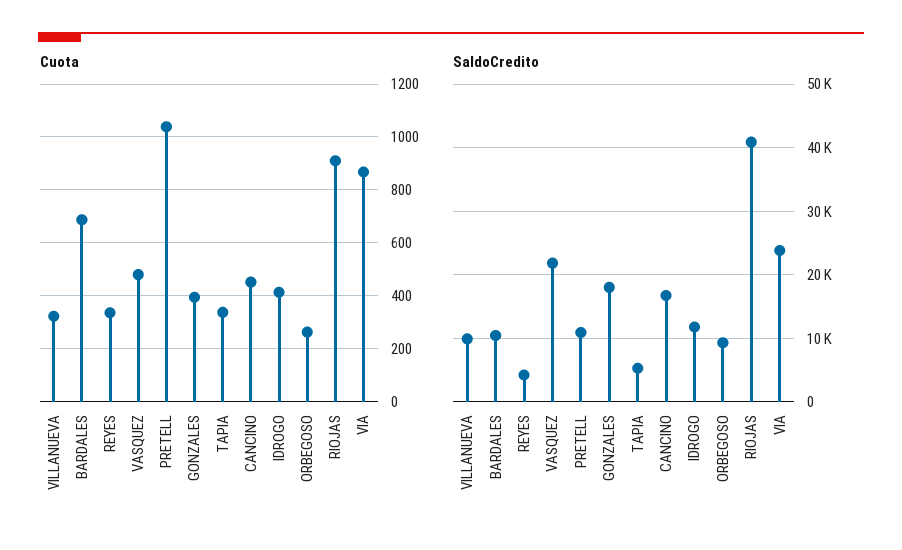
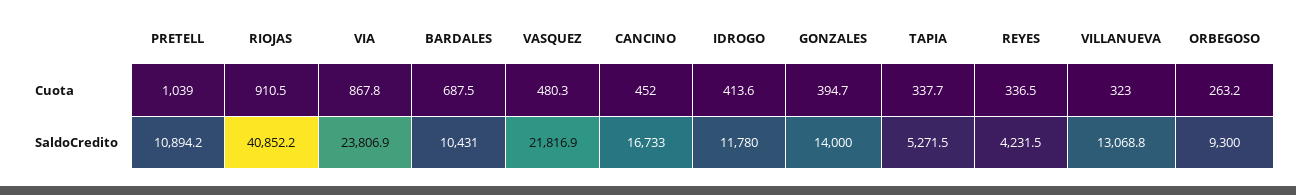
  {
    "Cuota": {
      "VILLANUEVA": 323,
      "BARDALES": 687.5,
      "REYES": 336.5,
      "VASQUEZ": 480.3,
      "PRETELL": 1039,
      "GONZALES": 394.7,
      "TAPIA": 337.7,
      "CANCINO": 452,
      "IDROGO": 413.6,
      "ORBEGOSO": 263.2,
      "RIOJAS": 910.5,
      "VIA": 867.8
    },
    "SaldoCredito": {
-     "VILLANUEVA": 10000,
+     "VILLANUEVA": 13068.8,
      "BARDALES": 10431,
      "REYES": 4231.5,
      "VASQUEZ": 21816.9,
      "PRETELL": 10894.2,
-     "GONZALES": 18000,
+     "GONZALES": 14000,
      "TAPIA": 5271.5,
      "CANCINO": 16733,
      "IDROGO": 11780,
      "ORBEGOSO": 9300,
      "RIOJAS": 40852.2,
      "VIA": 23806.9
    }
  }

